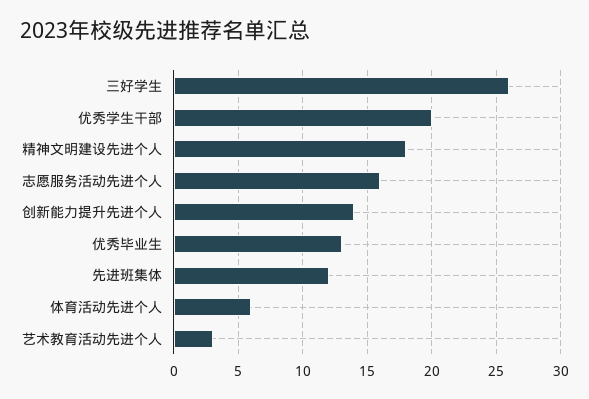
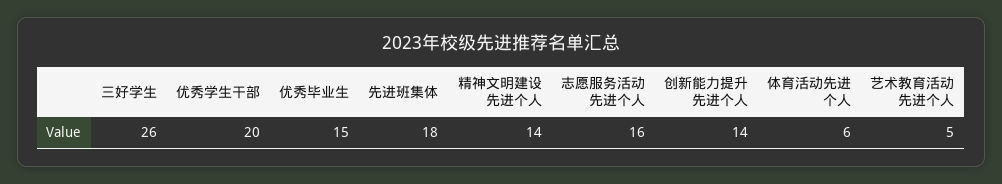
  {
    "三好学生": 26,
    "优秀学生干部": 20,
-   "精神文明建设先进个人": 18,
+   "精神文明建设先进个人": 14,
    "志愿服务活动先进个人": 16,
    "创新能力提升先进个人": 14,
-   "优秀毕业生": 13,
+   "优秀毕业生": 15,
-   "先进班集体": 12,
+   "先进班集体": 18,
    "体育活动先进个人": 6,
-   "艺术教育活动先进个人": 3
+   "艺术教育活动先进个人": 5
  }

